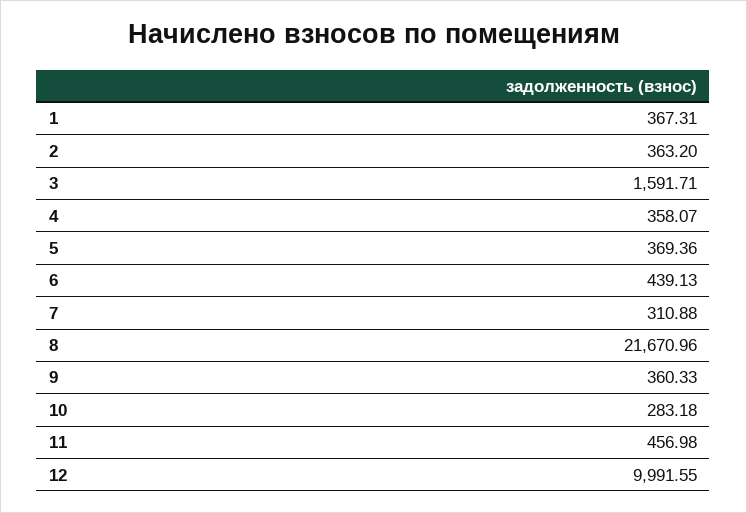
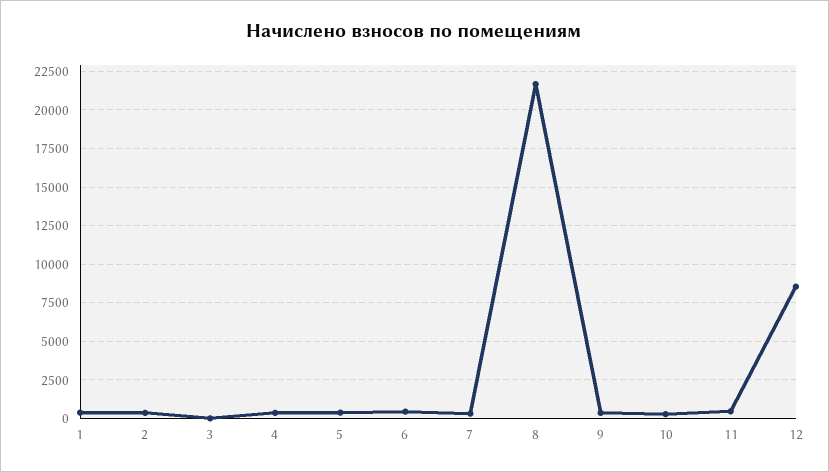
  {
    "1": 367.31,
    "2": 363.2,
-   "3": 1591.71,
+   "3": 0,
    "4": 358.07,
    "5": 369.36,
    "6": 439.13,
    "7": 310.88,
    "8": 21670.96,
    "9": 360.33,
    "10": 283.18,
    "11": 456.98,
-   "12": 9991.55
+   "12": 8500
  }

